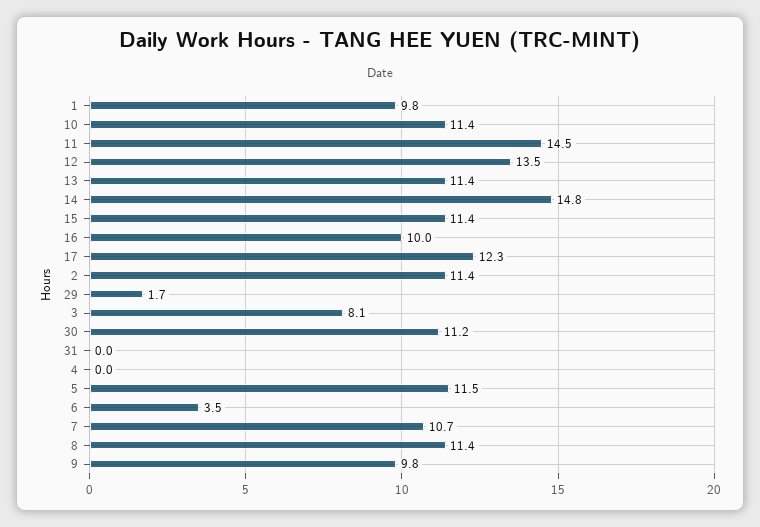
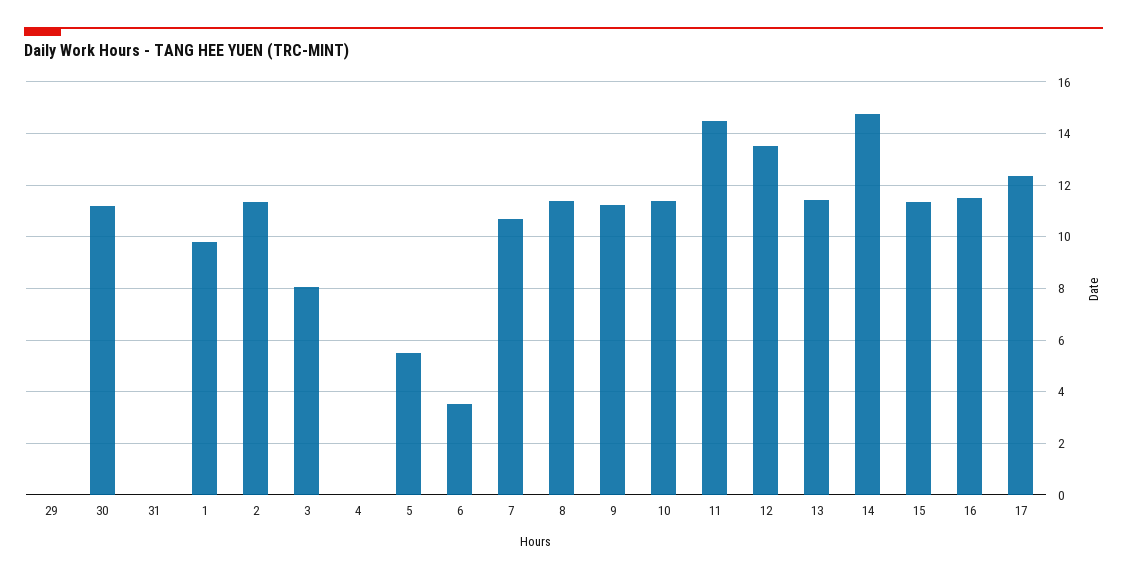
  {
    "1": 9.8,
    "10": 11.4,
    "11": 14.5,
    "12": 13.5,
    "13": 11.4,
    "14": 14.8,
    "15": 11.4,
-   "16": 10,
+   "16": 11.5,
    "17": 12.3,
    "2": 11.4,
-   "29": 1.7,
+   "29": 0,
    "3": 8.1,
    "30": 11.2,
    "31": 0,
    "4": 0,
-   "5": 11.5,
+   "5": 5.5,
    "6": 3.5,
    "7": 10.7,
    "8": 11.4,
-   "9": 9.8
+   "9": 11.25
  }

